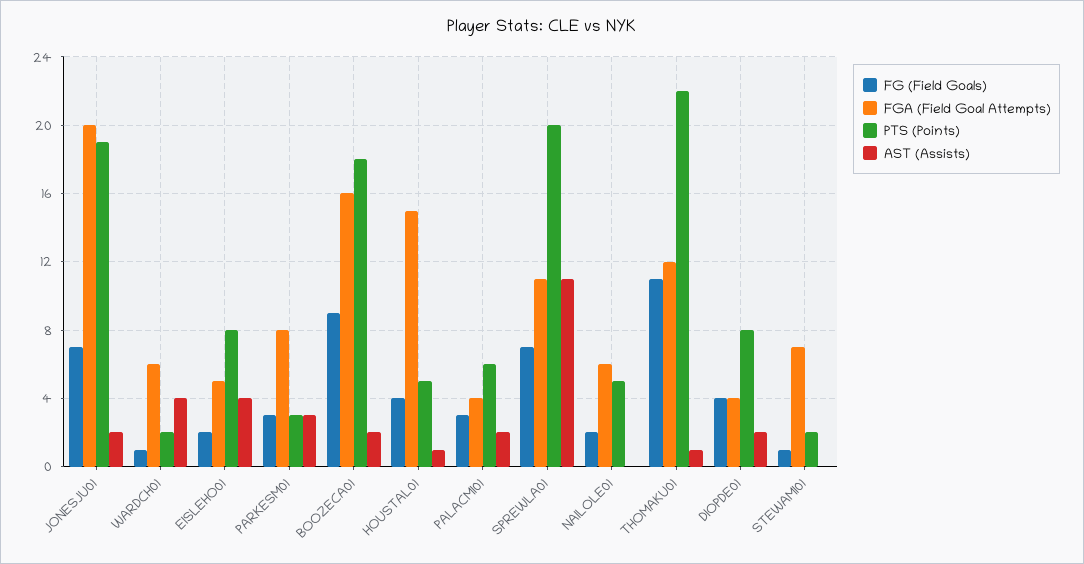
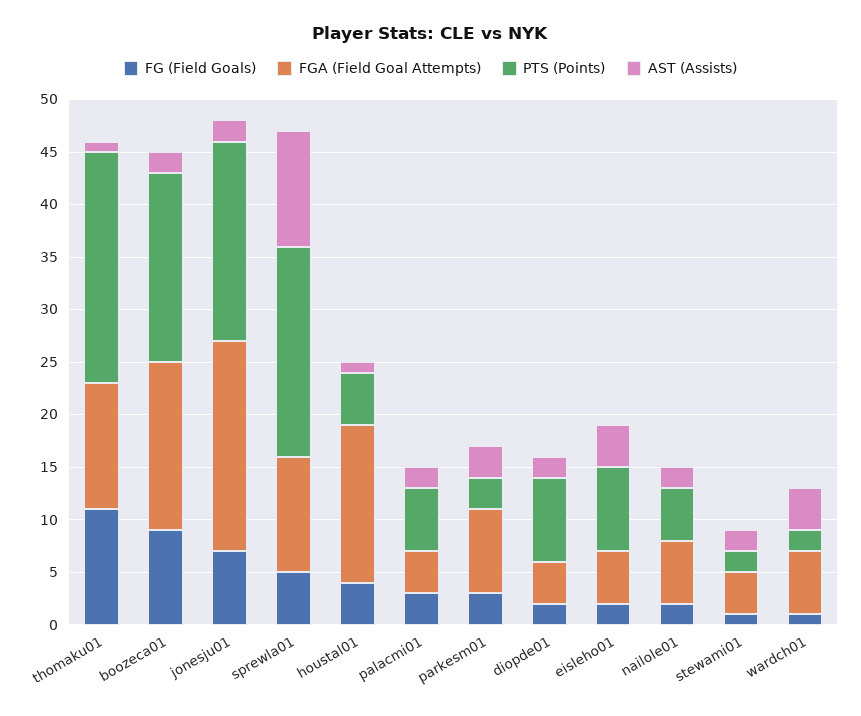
  {
    "FG (Field Goals)": {
      "JONESJU01": 7,
      "WARDCH01": 1,
      "EISLEHO01": 2,
      "PARKESM01": 3,
      "BOOZECA01": 9,
      "HOUSTAL01": 4,
      "PALACMI01": 3,
-     "SPREWLA01": 7,
+     "SPREWLA01": 5,
      "NAILOLE01": 2,
      "THOMAKU01": 11,
-     "DIOPDE01": 4,
+     "DIOPDE01": 2,
      "STEWAMI01": 1
    },
    "FGA (Field Goal Attempts)": {
      "JONESJU01": 20,
      "WARDCH01": 6,
      "EISLEHO01": 5,
      "PARKESM01": 8,
      "BOOZECA01": 16,
      "HOUSTAL01": 15,
      "PALACMI01": 4,
      "SPREWLA01": 11,
      "NAILOLE01": 6,
      "THOMAKU01": 12,
      "DIOPDE01": 4,
-     "STEWAMI01": 7
+     "STEWAMI01": 4
    },
    "PTS (Points)": {
      "JONESJU01": 19,
      "WARDCH01": 2,
      "EISLEHO01": 8,
      "PARKESM01": 3,
      "BOOZECA01": 18,
      "HOUSTAL01": 5,
      "PALACMI01": 6,
      "SPREWLA01": 20,
      "NAILOLE01": 5,
      "THOMAKU01": 22,
      "DIOPDE01": 8,
      "STEWAMI01": 2
    },
    "AST (Assists)": {
      "JONESJU01": 2,
      "WARDCH01": 4,
      "EISLEHO01": 4,
      "PARKESM01": 3,
      "BOOZECA01": 2,
      "HOUSTAL01": 1,
      "PALACMI01": 2,
      "SPREWLA01": 11,
-     "NAILOLE01": 0,
+     "NAILOLE01": 2,
      "THOMAKU01": 1,
      "DIOPDE01": 2,
-     "STEWAMI01": 0
+     "STEWAMI01": 2
    }
  }

